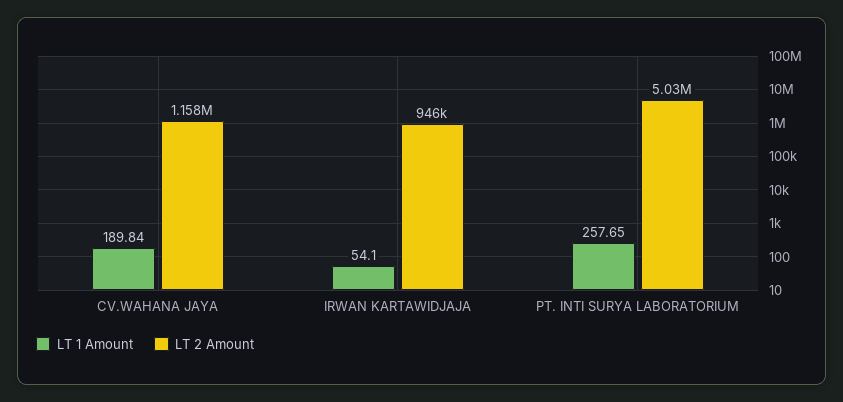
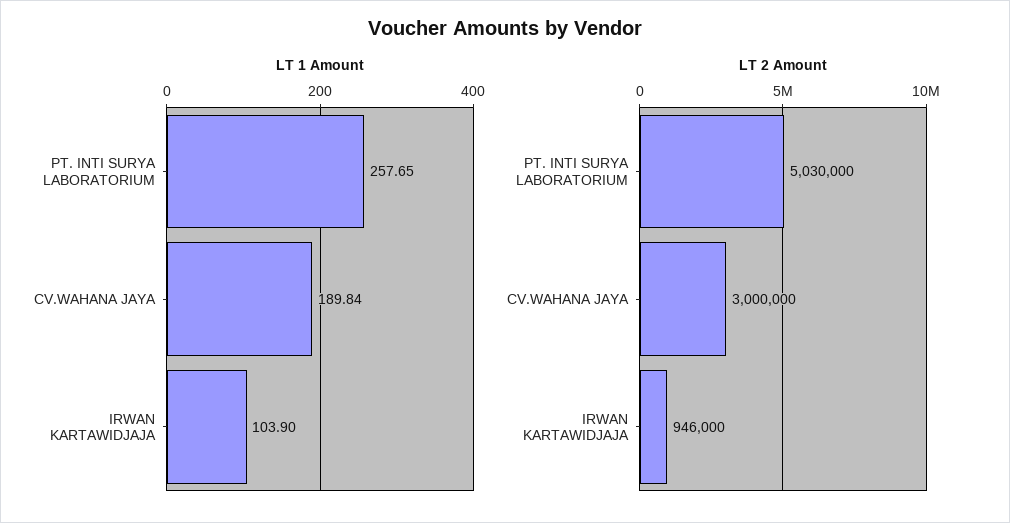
  {
    "LT 1 Amount": {
      "CV.WAHANA JAYA": 189.84,
-     "IRWAN KARTAWIDJAJA": 54.1,
+     "IRWAN KARTAWIDJAJA": 103.9,
      "PT. INTI SURYA LABORATORIUM": 257.65
    },
    "LT 2 Amount": {
-     "CV.WAHANA JAYA": 1158000,
+     "CV.WAHANA JAYA": 3000000,
      "IRWAN KARTAWIDJAJA": 946000,
      "PT. INTI SURYA LABORATORIUM": 5030000
    }
  }

